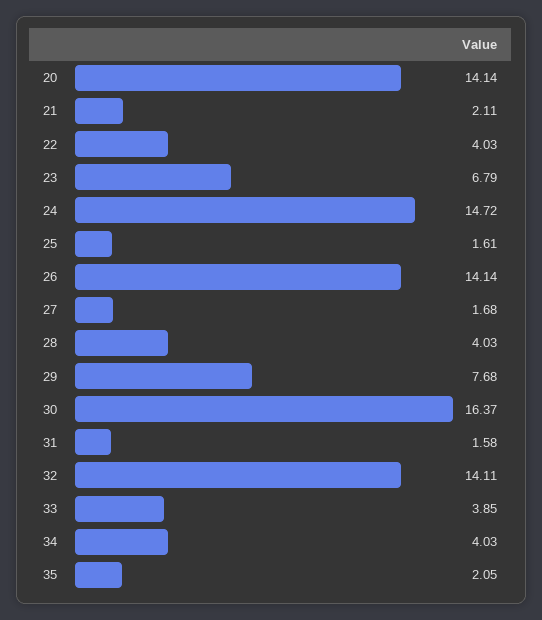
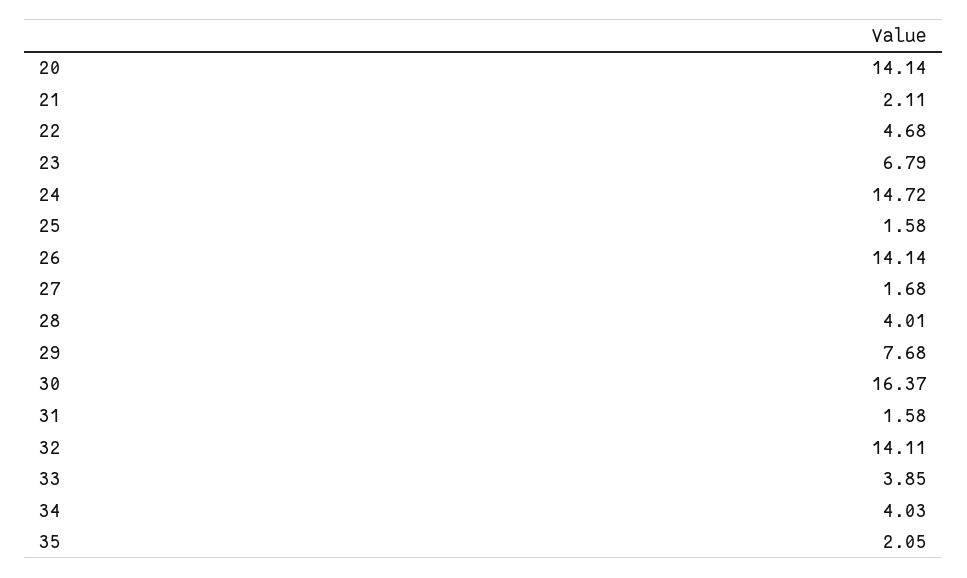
  {
    "20": 14.14,
    "21": 2.11,
-   "22": 4.03,
+   "22": 4.68,
    "23": 6.79,
    "24": 14.72,
-   "25": 1.61,
+   "25": 1.58,
    "26": 14.14,
    "27": 1.68,
-   "28": 4.03,
+   "28": 4.01,
    "29": 7.68,
    "30": 16.37,
    "31": 1.58,
    "32": 14.11,
    "33": 3.85,
    "34": 4.03,
    "35": 2.05
  }

